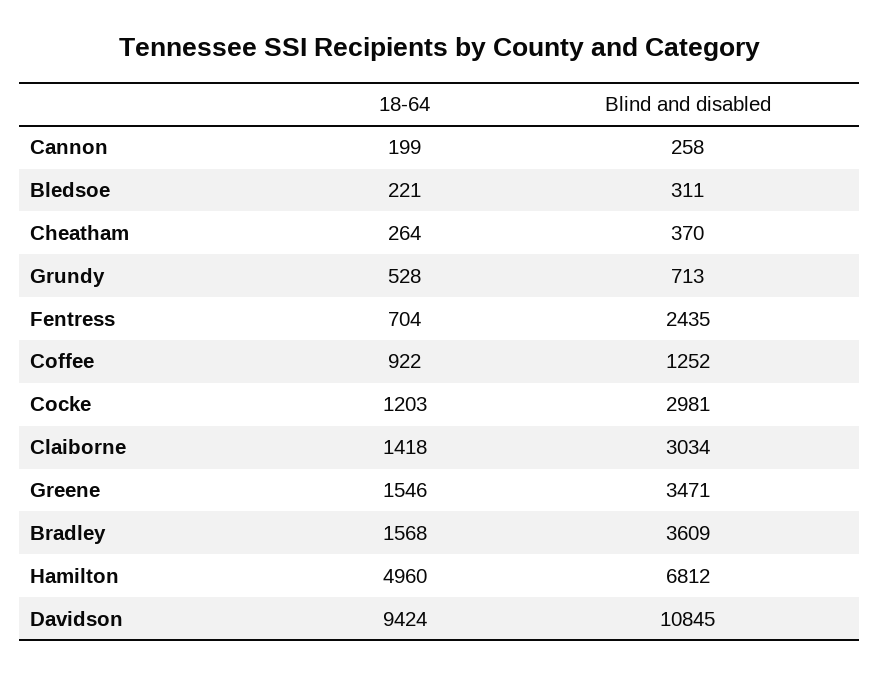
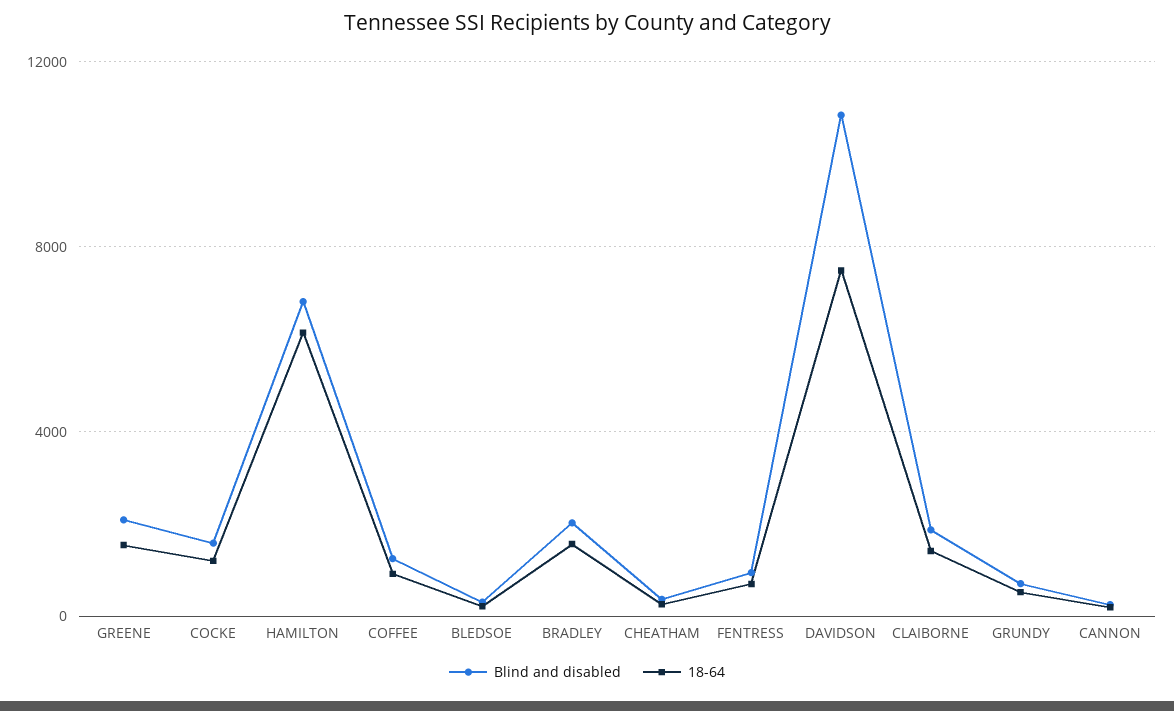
  {
    "18-64": {
      "Cannon": 199,
      "Bledsoe": 221,
      "Cheatham": 264,
      "Grundy": 528,
      "Fentress": 704,
      "Coffee": 922,
      "Cocke": 1203,
      "Claiborne": 1418,
      "Greene": 1546,
      "Bradley": 1568,
-     "Hamilton": 4960,
+     "Hamilton": 6000,
-     "Davidson": 9424
+     "Davidson": 7500
    },
    "Blind and disabled": {
      "Cannon": 258,
      "Bledsoe": 311,
      "Cheatham": 370,
      "Grundy": 713,
-     "Fentress": 2435,
+     "Fentress": 1000,
      "Coffee": 1252,
-     "Cocke": 2981,
+     "Cocke": 1500,
-     "Claiborne": 3034,
+     "Claiborne": 2000,
-     "Greene": 3471,
+     "Greene": 2000,
-     "Bradley": 3609,
+     "Bradley": 2000,
      "Hamilton": 6812,
      "Davidson": 10845
    }
  }

